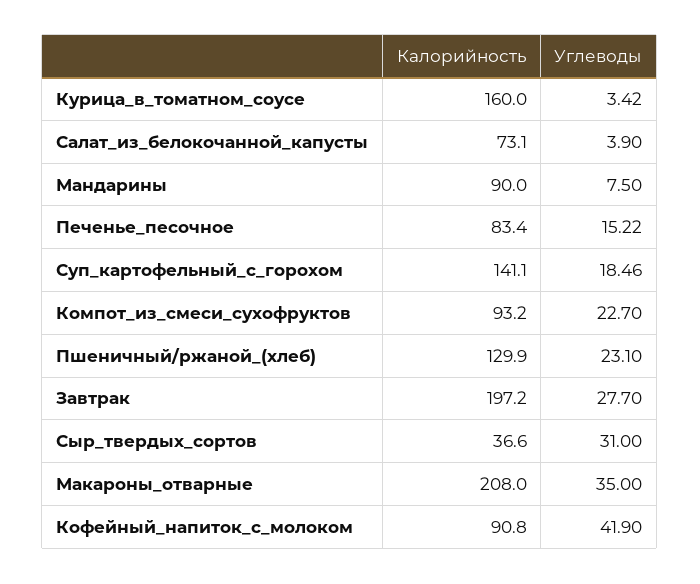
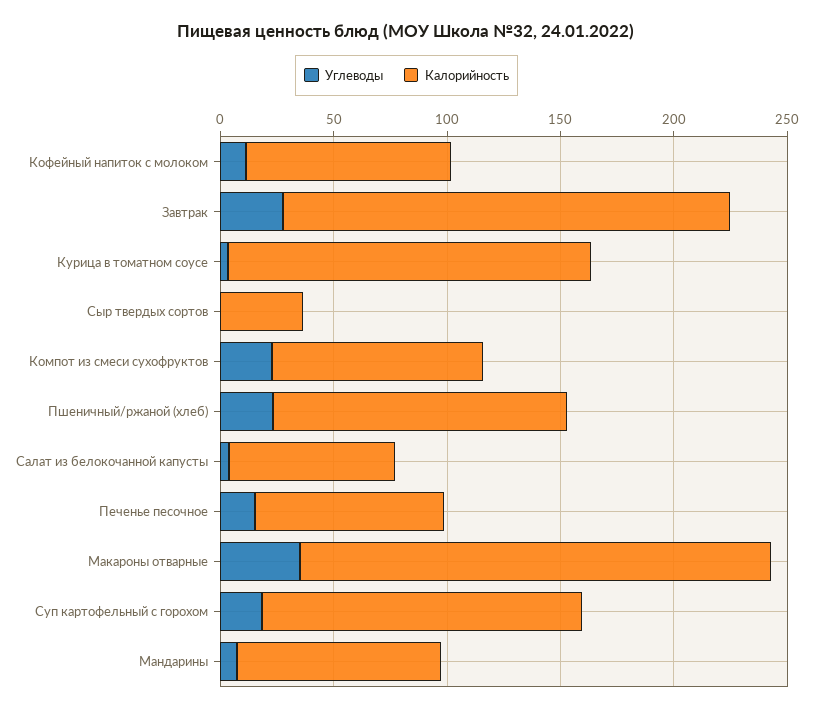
  {
    "Калорийность": {
      "Курица_в_томатном_соусе": 160,
      "Салат_из_белокочанной_капусты": 73.1,
      "Мандарины": 90,
      "Печенье_песочное": 83.4,
      "Суп_картофельный_с_горохом": 141.1,
      "Компот_из_смеси_сухофруктов": 93.2,
      "Пшеничный/ржаной_(хлеб)": 129.9,
      "Завтрак": 197.2,
      "Сыр_твердых_сортов": 36.6,
      "Макароны_отварные": 208,
      "Кофейный_напиток_с_молоком": 90.8
    },
    "Углеводы": {
      "Курица_в_томатном_соусе": 3.42,
      "Салат_из_белокочанной_капусты": 3.9,
      "Мандарины": 7.5,
      "Печенье_песочное": 15.22,
      "Суп_картофельный_с_горохом": 18.46,
      "Компот_из_смеси_сухофруктов": 22.7,
      "Пшеничный/ржаной_(хлеб)": 23.1,
      "Завтрак": 27.7,
-     "Сыр_твердых_сортов": 31,
+     "Сыр_твердых_сортов": 0,
      "Макароны_отварные": 35,
-     "Кофейный_напиток_с_молоком": 41.9
+     "Кофейный_напиток_с_молоком": 10
    }
  }

